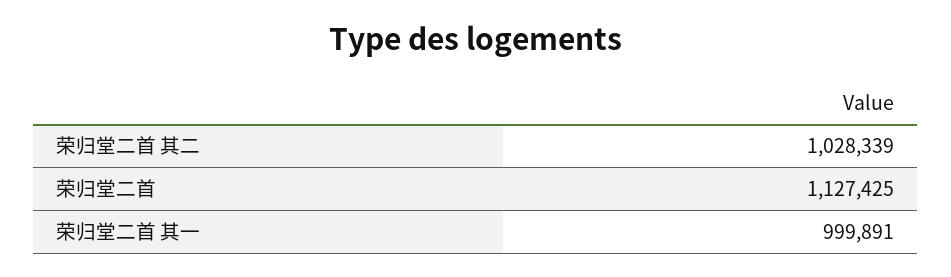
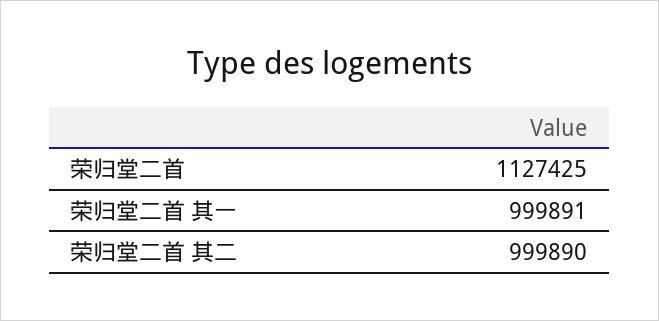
  {
-   "荣归堂二首 其二": 1028339,
+   "荣归堂二首 其二": 999890,
    "荣归堂二首": 1127425,
    "荣归堂二首 其一": 999891
  }

